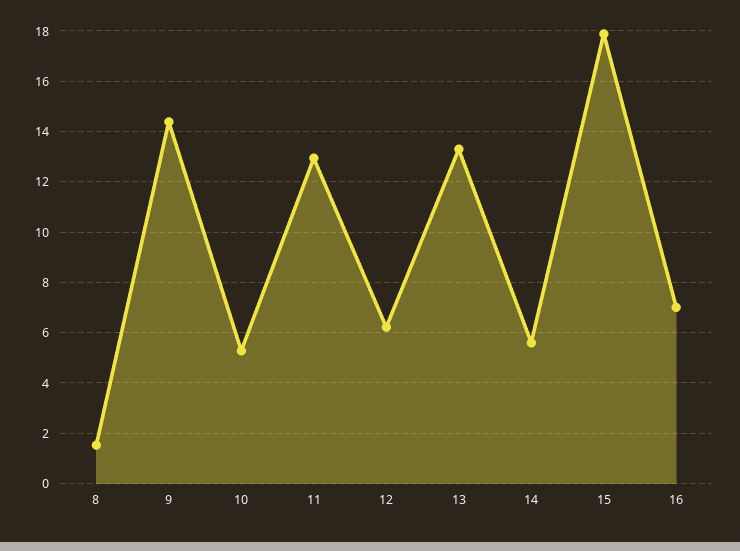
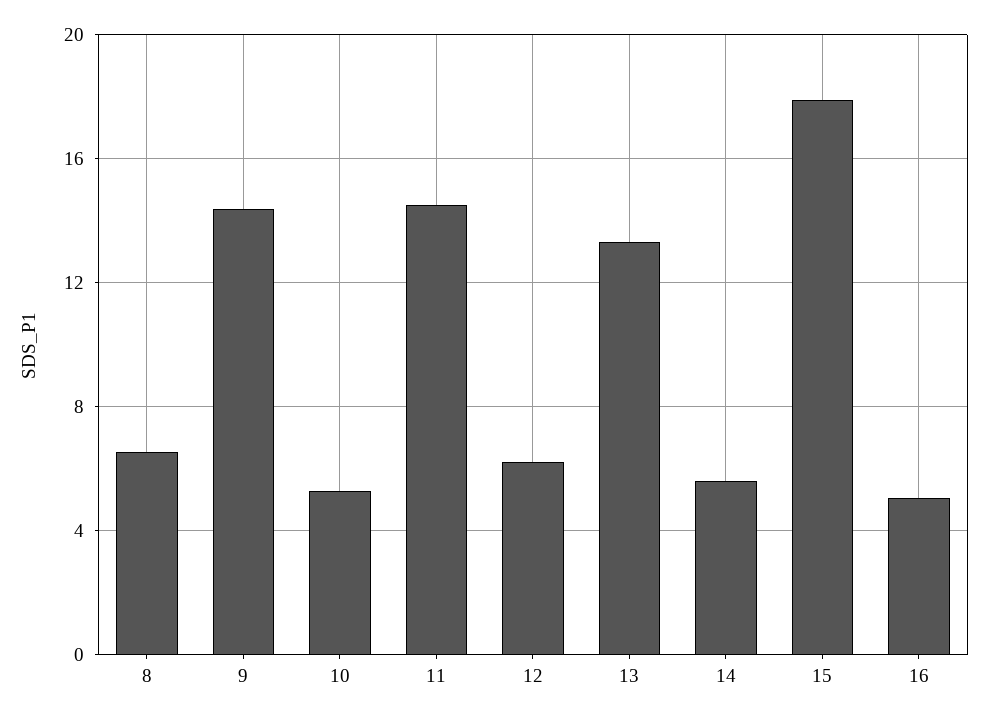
  {
-   "8": 1.5,
+   "8": 6.5,
    "9": 14.5,
    "10": 5.25,
-   "11": 13,
+   "11": 14.5,
    "12": 6.25,
    "13": 13.25,
    "14": 5.5,
    "15": 18,
-   "16": 7
+   "16": 5
  }

